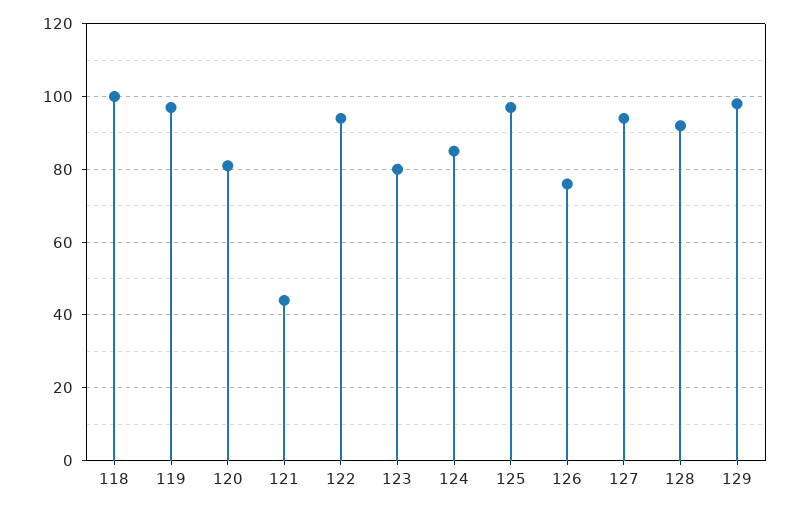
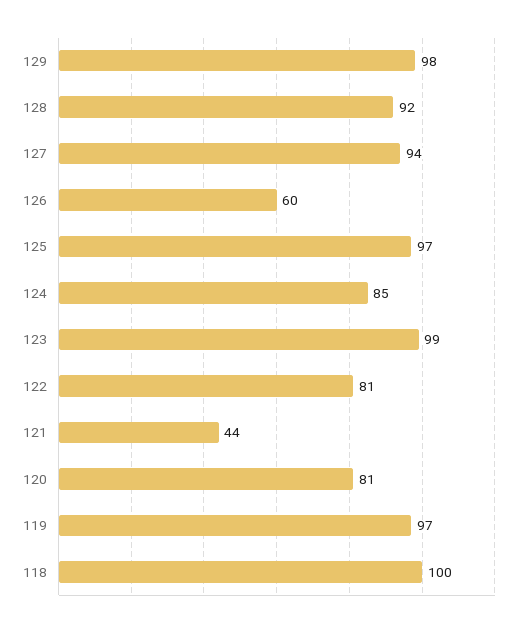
  {
    "118": 100,
    "119": 97,
    "120": 81,
    "121": 44,
-   "122": 95,
+   "122": 81,
-   "123": 80,
+   "123": 99,
    "124": 85,
    "125": 97,
-   "126": 75,
+   "126": 60,
    "127": 94,
    "128": 92,
    "129": 98
  }

